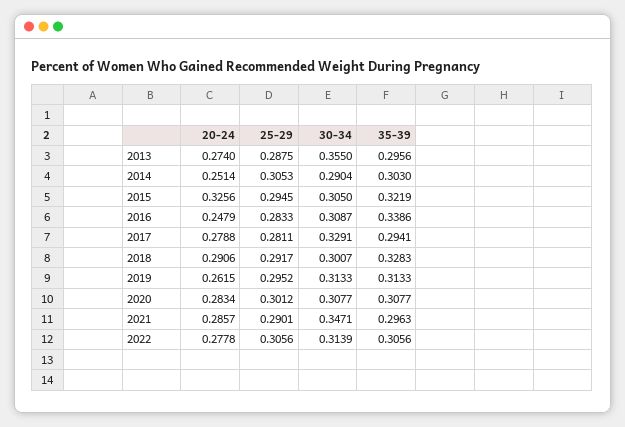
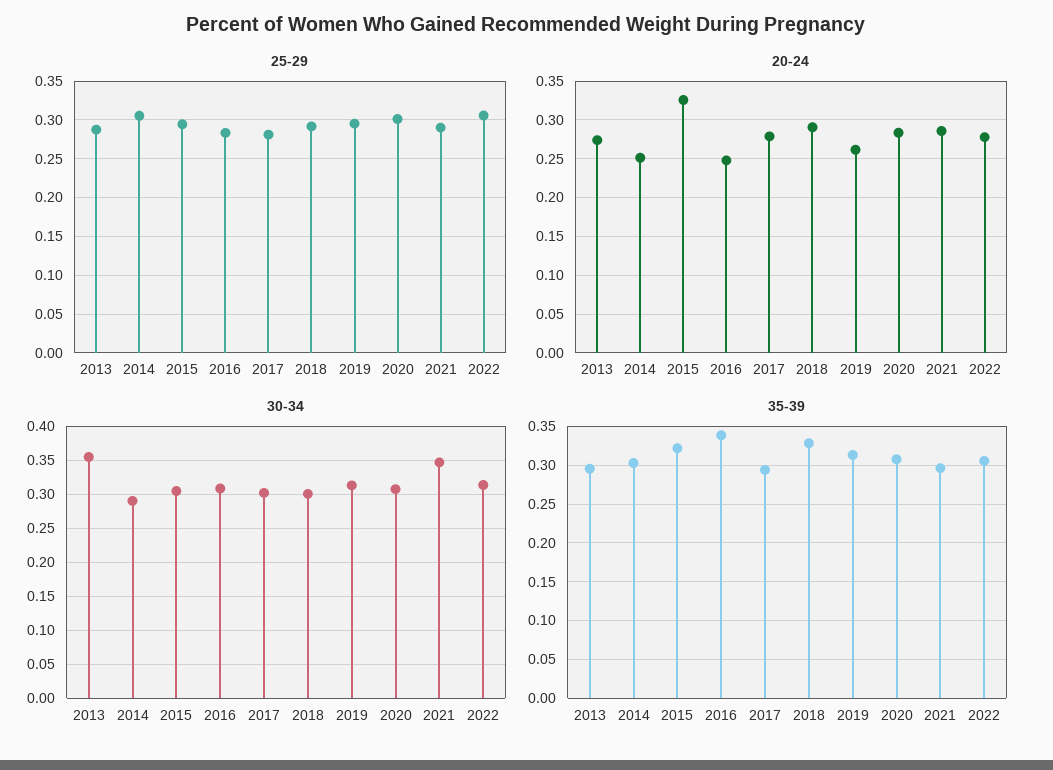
  {
    "20-24": {
      "2013": 0.274,
      "2014": 0.2514,
      "2015": 0.3256,
      "2016": 0.2479,
      "2017": 0.2788,
      "2018": 0.2906,
      "2019": 0.2615,
      "2020": 0.2834,
      "2021": 0.2857,
      "2022": 0.2778
    },
    "25-29": {
      "2013": 0.2875,
      "2014": 0.3053,
      "2015": 0.2945,
      "2016": 0.2833,
      "2017": 0.2811,
      "2018": 0.2917,
      "2019": 0.2952,
      "2020": 0.3012,
      "2021": 0.2901,
      "2022": 0.3056
    },
    "30-34": {
      "2013": 0.355,
      "2014": 0.2904,
      "2015": 0.305,
      "2016": 0.3087,
-     "2017": 0.3291,
+     "2017": 0.3,
      "2018": 0.3007,
      "2019": 0.3133,
      "2020": 0.3077,
      "2021": 0.3471,
      "2022": 0.3139
    },
    "35-39": {
      "2013": 0.2956,
      "2014": 0.303,
      "2015": 0.3219,
      "2016": 0.3386,
      "2017": 0.2941,
      "2018": 0.3283,
      "2019": 0.3133,
      "2020": 0.3077,
      "2021": 0.2963,
      "2022": 0.3056
    }
  }

